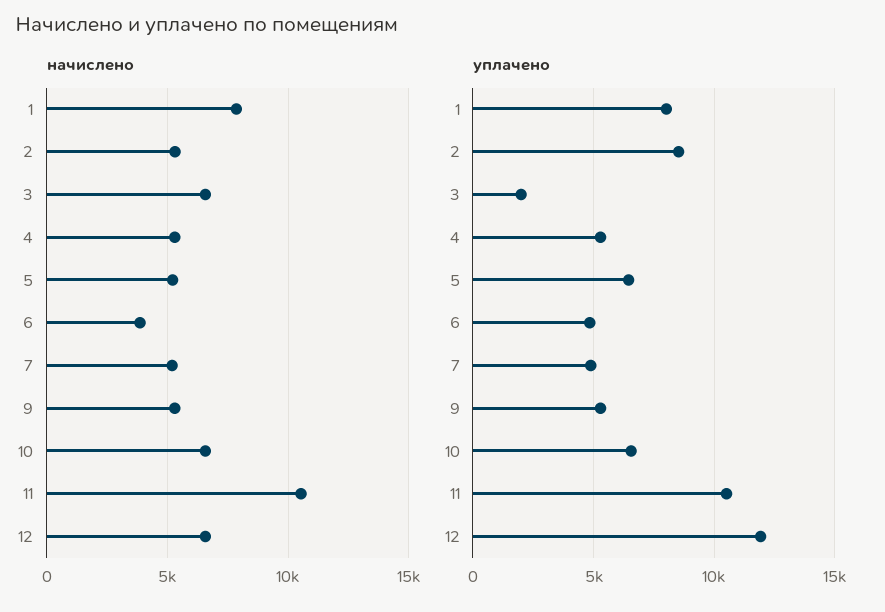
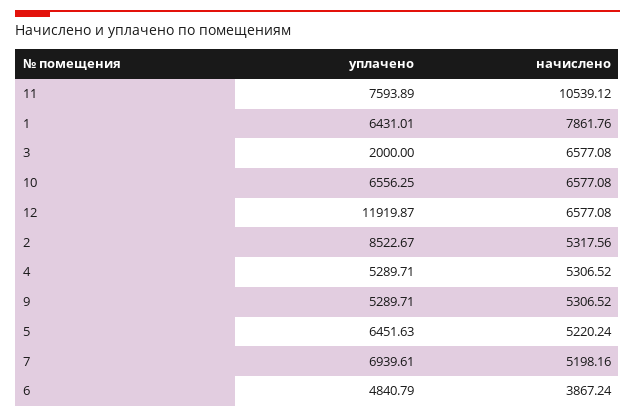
  {
    "начислено": {
      "1": 7861.76,
      "2": 5317.56,
      "3": 6577.08,
      "4": 5306.52,
      "5": 5220.24,
      "6": 3867.24,
      "7": 5198.16,
      "9": 5306.52,
      "10": 6577.08,
      "11": 10539.12,
      "12": 6577.08
    },
    "уплачено": {
-     "1": 8000,
+     "1": 6431.01,
      "2": 8522.67,
      "3": 2000,
      "4": 5289.71,
      "5": 6451.63,
      "6": 4840.79,
-     "7": 5000,
+     "7": 6939.61,
      "9": 5289.71,
      "10": 6556.25,
-     "11": 10500,
+     "11": 7593.89,
      "12": 11919.87
    }
  }

